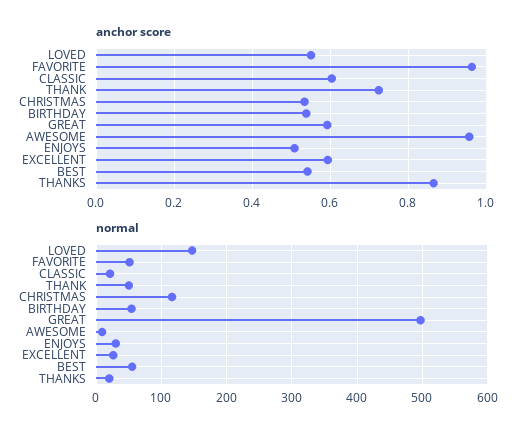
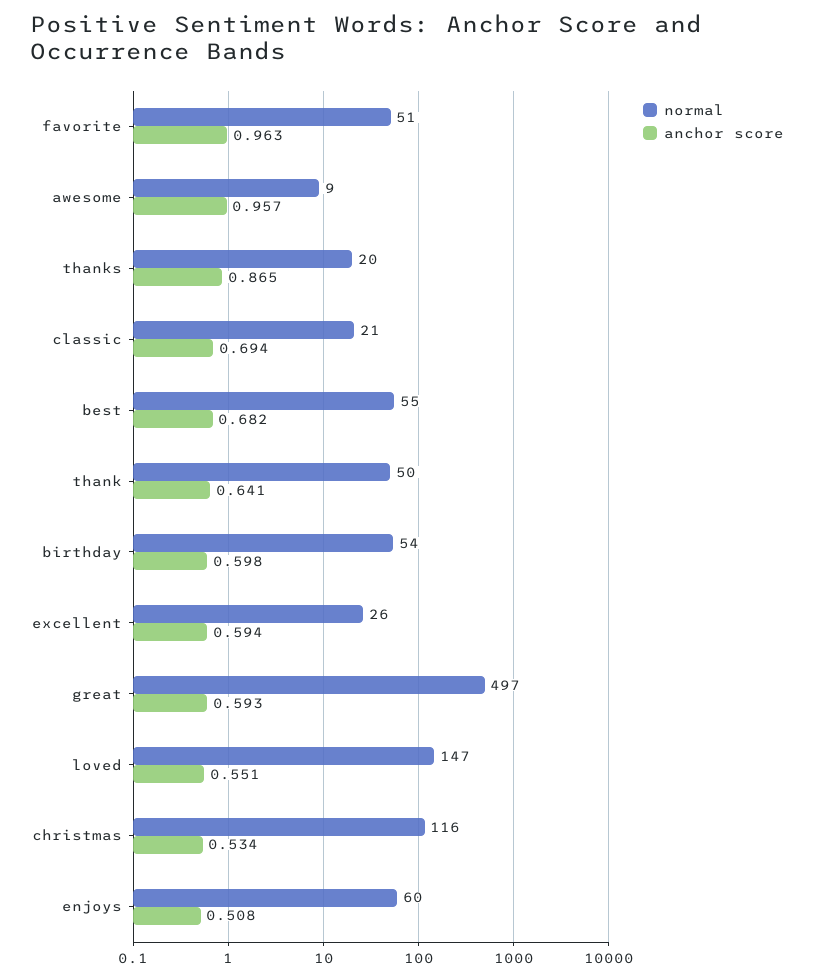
  {
    "anchor score": {
      "LOVED": 0.551,
      "FAVORITE": 0.963,
-     "CLASSIC": 0.6,
+     "CLASSIC": 0.694,
-     "THANK": 0.72,
+     "THANK": 0.641,
      "CHRISTMAS": 0.534,
-     "BIRTHDAY": 0.54,
+     "BIRTHDAY": 0.598,
      "GREAT": 0.593,
      "AWESOME": 0.957,
      "ENJOYS": 0.508,
      "EXCELLENT": 0.594,
-     "BEST": 0.54,
+     "BEST": 0.682,
      "THANKS": 0.865
    },
    "normal": {
      "LOVED": 147,
      "FAVORITE": 51,
      "CLASSIC": 21,
      "THANK": 50,
      "CHRISTMAS": 116,
      "BIRTHDAY": 54,
      "GREAT": 497,
      "AWESOME": 9,
-     "ENJOYS": 30,
+     "ENJOYS": 60,
      "EXCELLENT": 26,
      "BEST": 55,
      "THANKS": 20
    }
  }

